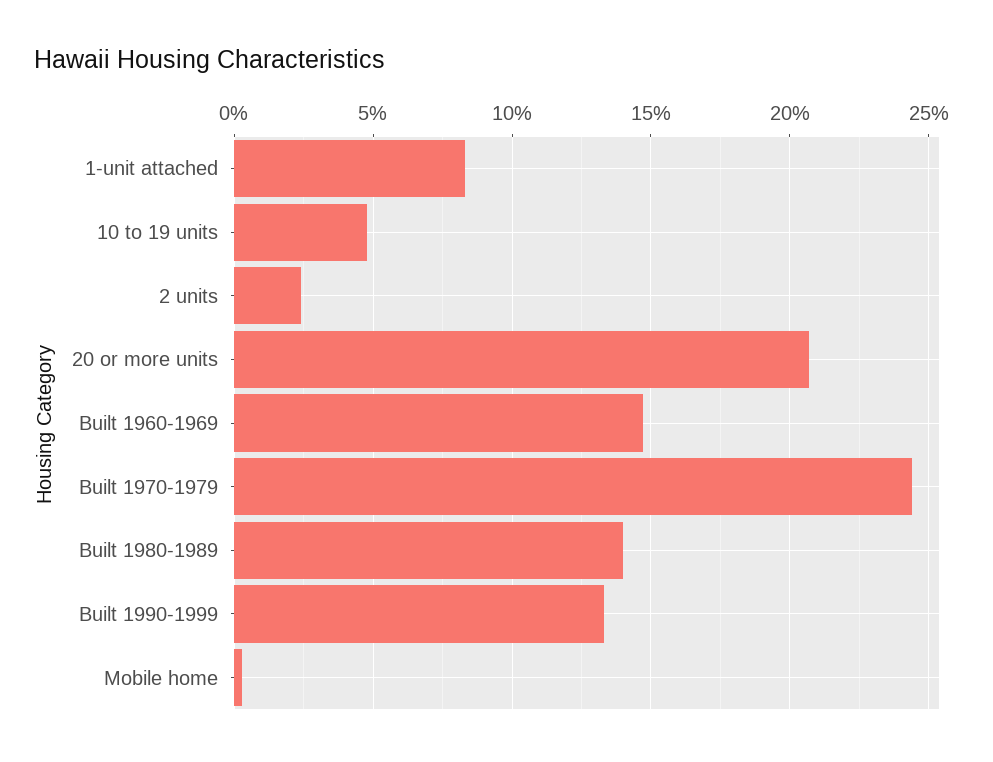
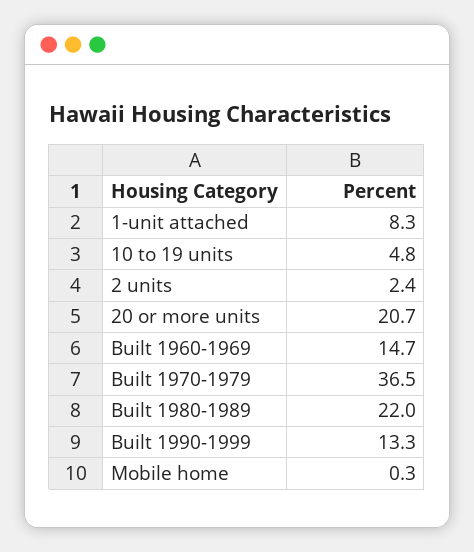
  {
    "1-unit attached": 8.3,
    "10 to 19 units": 4.8,
    "2 units": 2.4,
    "20 or more units": 20.7,
    "Built 1960-1969": 14.7,
-   "Built 1970-1979": 24.5,
+   "Built 1970-1979": 36.5,
-   "Built 1980-1989": 14,
+   "Built 1980-1989": 22,
    "Built 1990-1999": 13.3,
    "Mobile home": 0.3
  }

